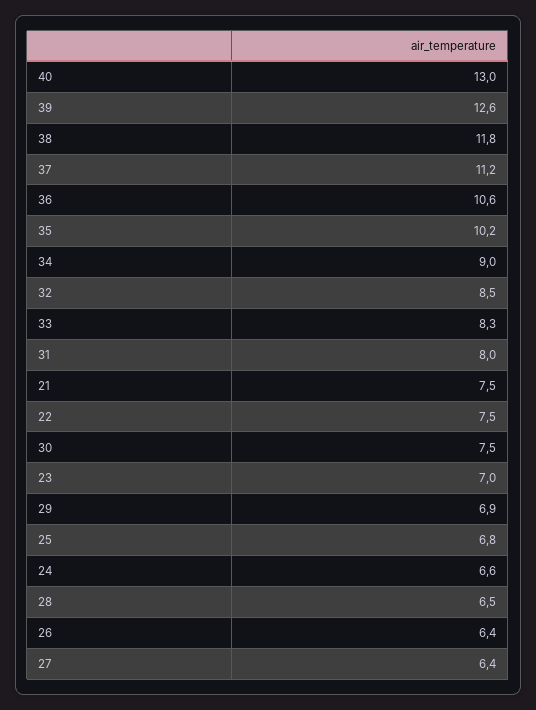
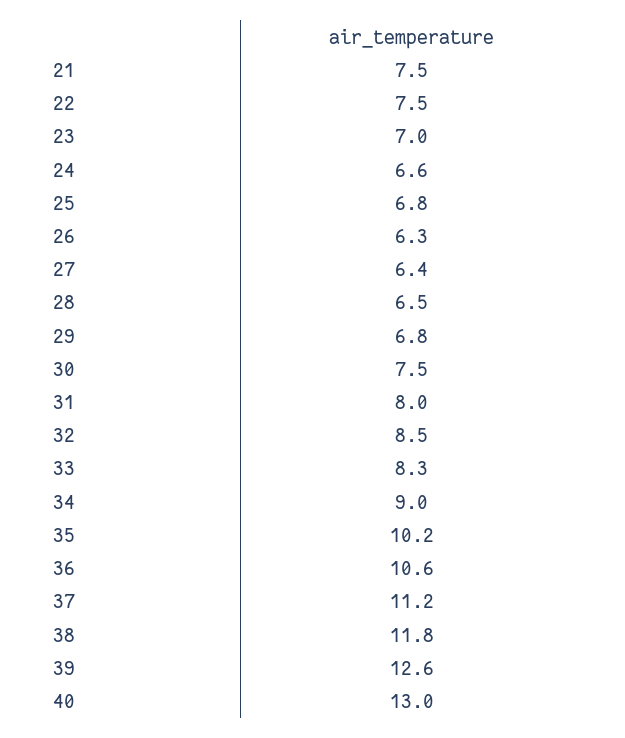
  {
    "40": 13,
    "39": 12.6,
    "38": 11.8,
    "37": 11.2,
    "36": 10.6,
    "35": 10.2,
    "34": 9,
    "32": 8.5,
    "33": 8.3,
    "31": 8,
    "21": 7.5,
    "22": 7.5,
    "30": 7.5,
    "23": 7,
-   "29": 6.9,
+   "29": 6.8,
    "25": 6.8,
    "24": 6.6,
    "28": 6.5,
-   "26": 6.4,
+   "26": 6.3,
    "27": 6.4
  }

